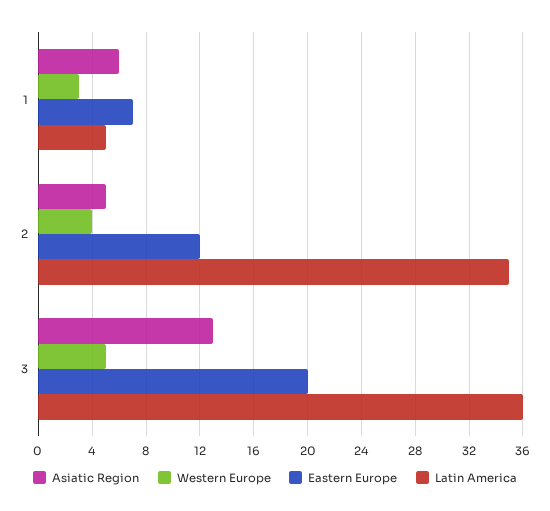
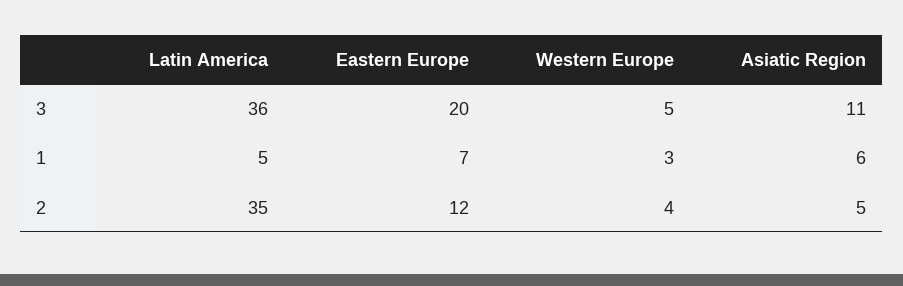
  {
    "Asiatic Region": {
      "1": 6,
      "2": 5,
-     "3": 13
+     "3": 11
    },
    "Western Europe": {
      "1": 3,
      "2": 4,
      "3": 5
    },
    "Eastern Europe": {
      "1": 7,
      "2": 12,
      "3": 20
    },
    "Latin America": {
      "1": 5,
      "2": 35,
      "3": 36
    }
  }

